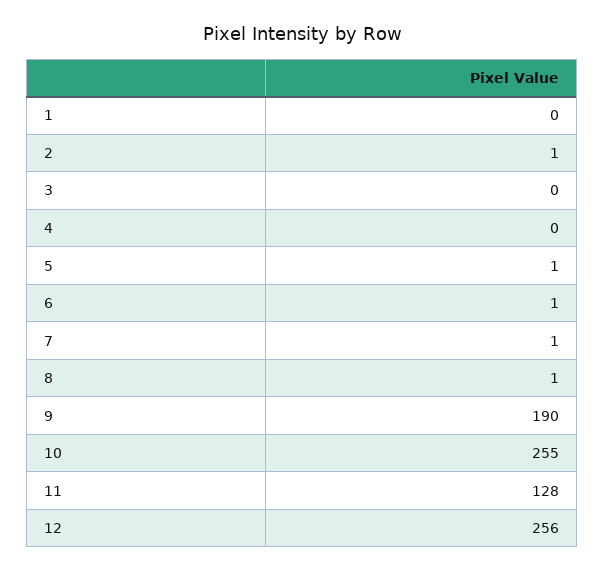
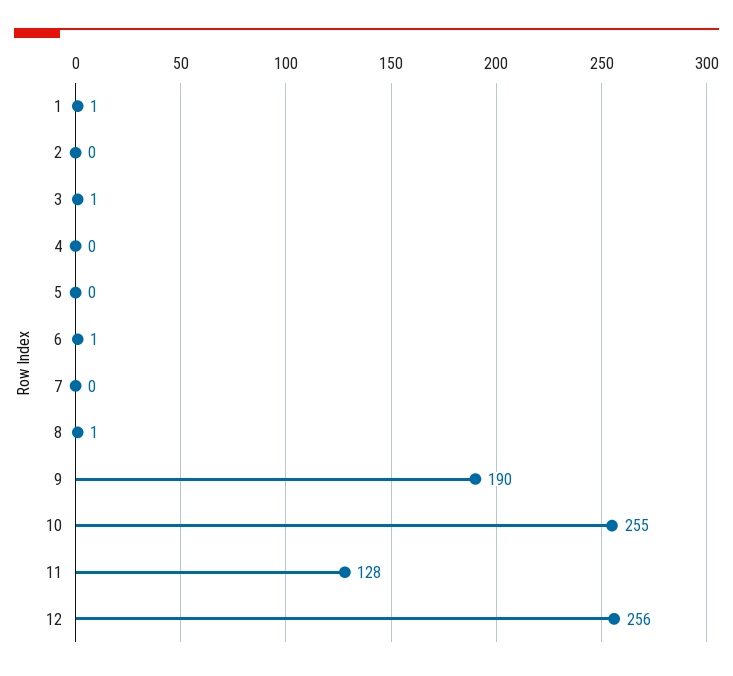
  {
-   "1": 0,
+   "1": 1,
-   "2": 1,
+   "2": 0,
-   "3": 0,
+   "3": 1,
    "4": 0,
-   "5": 1,
+   "5": 0,
    "6": 1,
-   "7": 1,
+   "7": 0,
    "8": 1,
    "9": 190,
    "10": 255,
    "11": 128,
    "12": 256
  }

